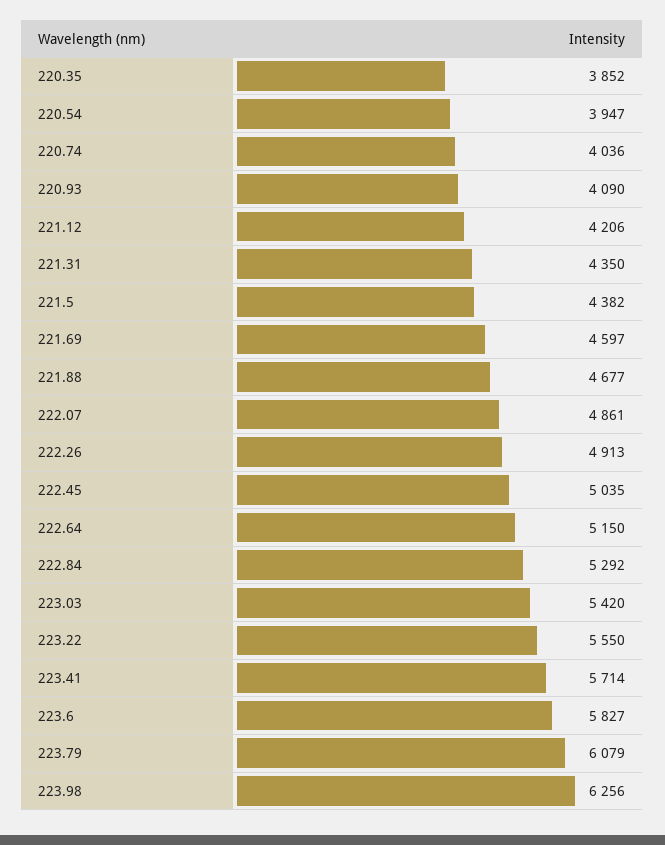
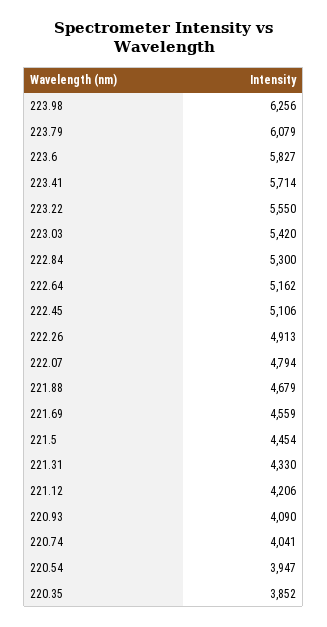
  {
    "220.35": 3852,
    "220.54": 3947,
-   "220.74": 4036,
+   "220.74": 4041,
    "220.93": 4090,
    "221.12": 4206,
-   "221.31": 4350,
+   "221.31": 4330,
-   "221.5": 4382,
+   "221.5": 4454,
-   "221.69": 4597,
+   "221.69": 4559,
-   "221.88": 4677,
+   "221.88": 4679,
-   "222.07": 4861,
+   "222.07": 4794,
    "222.26": 4913,
-   "222.45": 5035,
+   "222.45": 5106,
-   "222.64": 5150,
+   "222.64": 5162,
-   "222.84": 5292,
+   "222.84": 5300,
    "223.03": 5420,
    "223.22": 5550,
    "223.41": 5714,
    "223.6": 5827,
    "223.79": 6079,
    "223.98": 6256
  }

